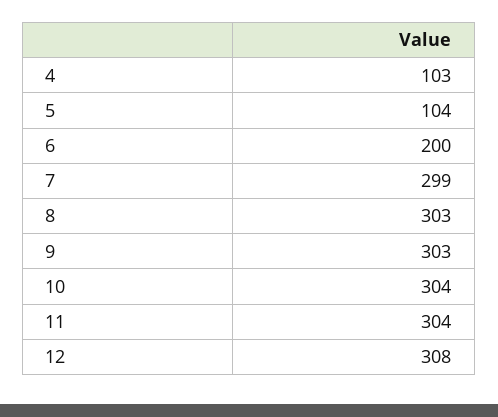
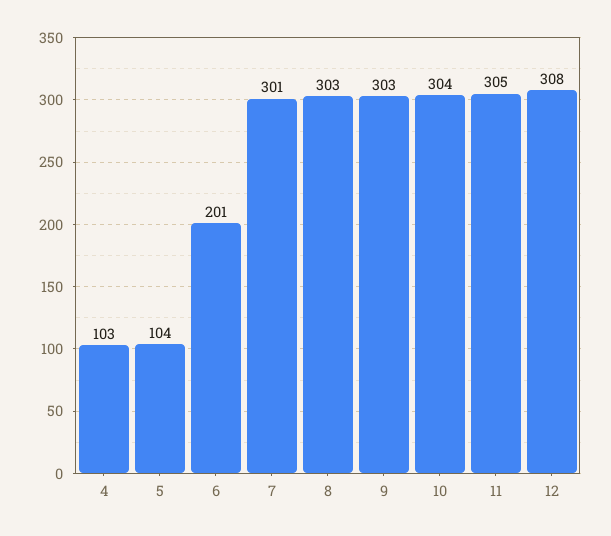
  {
    "4": 103,
    "5": 104,
-   "6": 200,
+   "6": 201,
-   "7": 299,
+   "7": 301,
    "8": 303,
    "9": 303,
    "10": 304,
-   "11": 304,
+   "11": 305,
    "12": 308
  }

